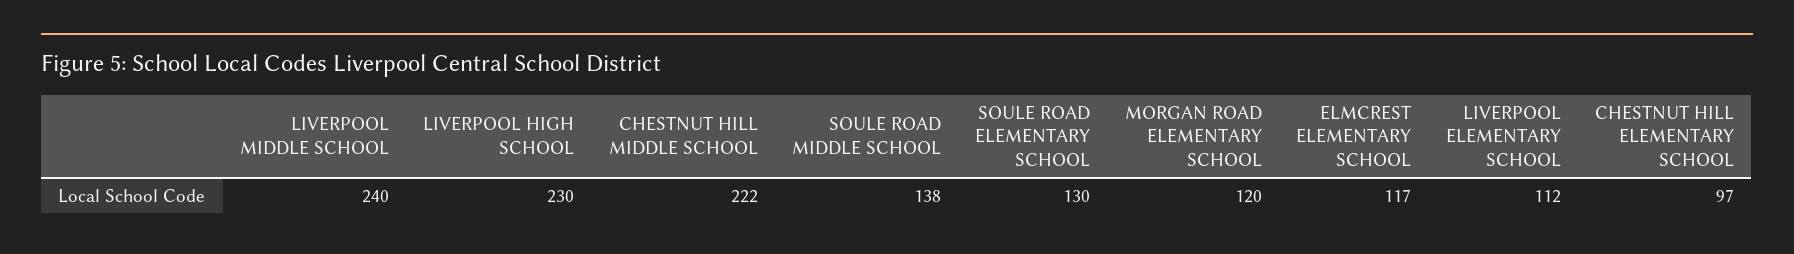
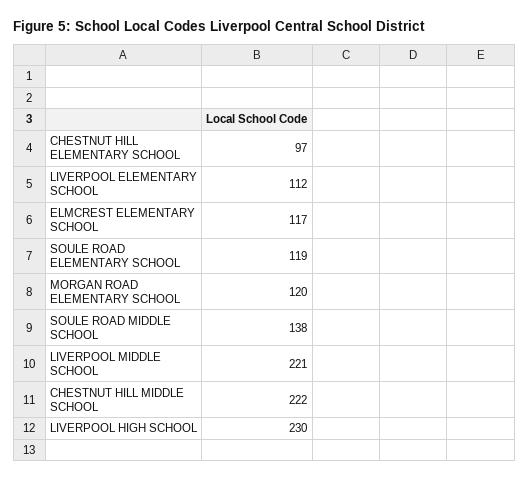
  {
-   "LIVERPOOL MIDDLE SCHOOL": 240,
+   "LIVERPOOL MIDDLE SCHOOL": 221,
    "LIVERPOOL HIGH SCHOOL": 230,
    "CHESTNUT HILL MIDDLE SCHOOL": 222,
    "SOULE ROAD MIDDLE SCHOOL": 138,
-   "SOULE ROAD ELEMENTARY SCHOOL": 130,
+   "SOULE ROAD ELEMENTARY SCHOOL": 119,
    "MORGAN ROAD ELEMENTARY SCHOOL": 120,
    "ELMCREST ELEMENTARY SCHOOL": 117,
    "LIVERPOOL ELEMENTARY SCHOOL": 112,
    "CHESTNUT HILL ELEMENTARY SCHOOL": 97
  }

